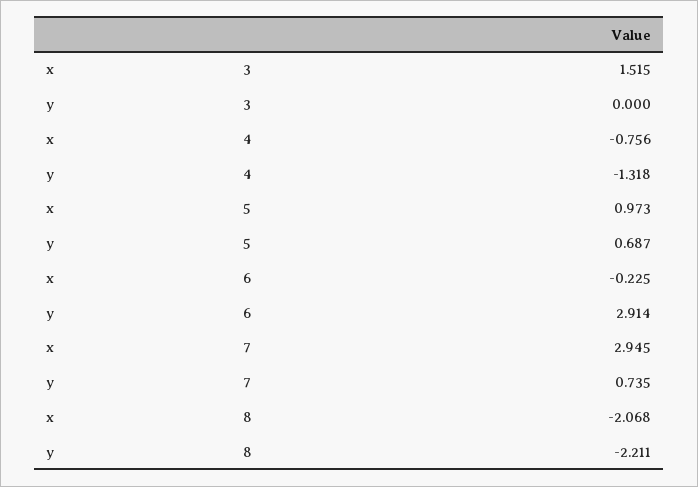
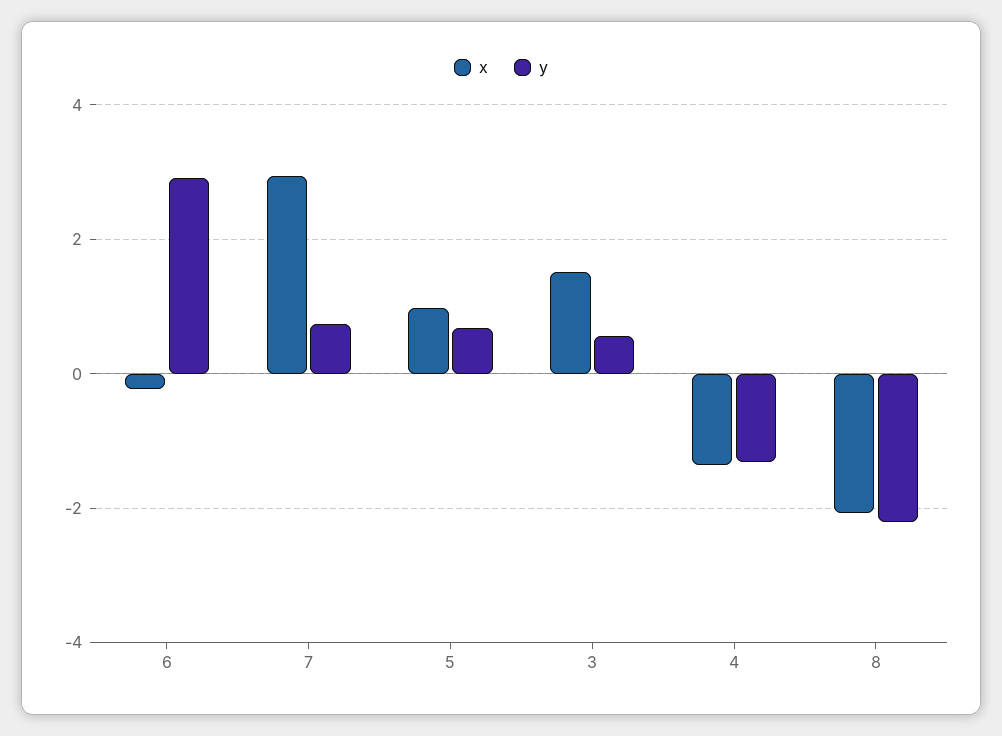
  {
    "x": {
      "3": 1.515,
-     "4": -0.756,
+     "4": -1.4,
      "5": 0.973,
      "6": -0.225,
      "7": 2.945,
      "8": -2.068
    },
    "y": {
-     "3": 0,
+     "3": 0.6,
      "4": -1.318,
      "5": 0.687,
      "6": 2.914,
      "7": 0.735,
      "8": -2.211
    }
  }

